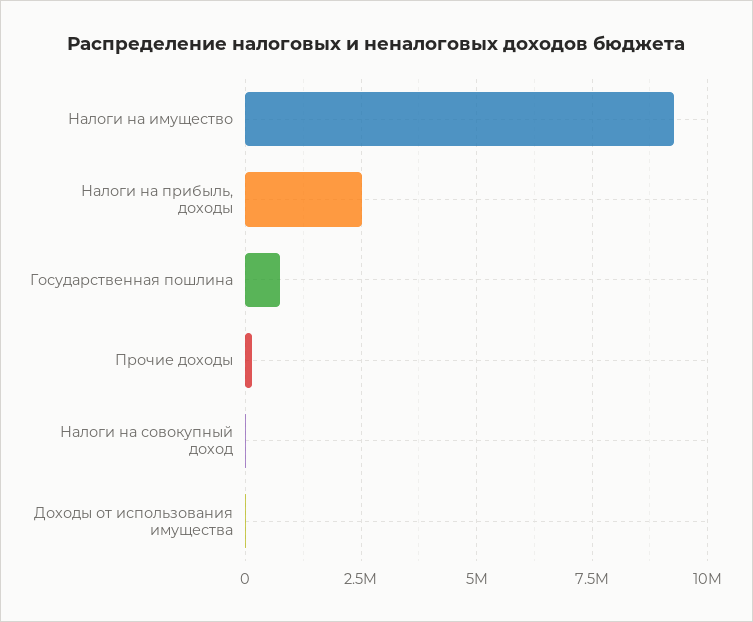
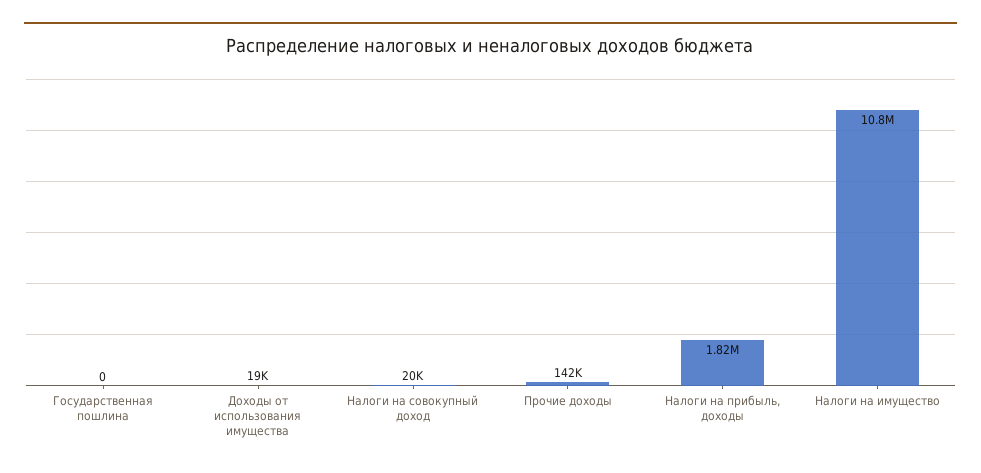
  {
-   "Налоги на имущество": 9250000,
+   "Налоги на имущество": 10800000,
-   "Налоги на прибыль, доходы": 2500000,
+   "Налоги на прибыль, доходы": 1820000,
-   "Государственная пошлина": 750000,
+   "Государственная пошлина": 0,
    "Прочие доходы": 142000,
    "Налоги на совокупный доход": 20000,
    "Доходы от использования имущества": 19000
  }

